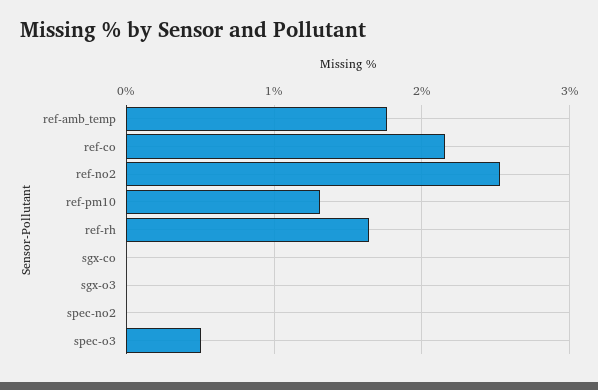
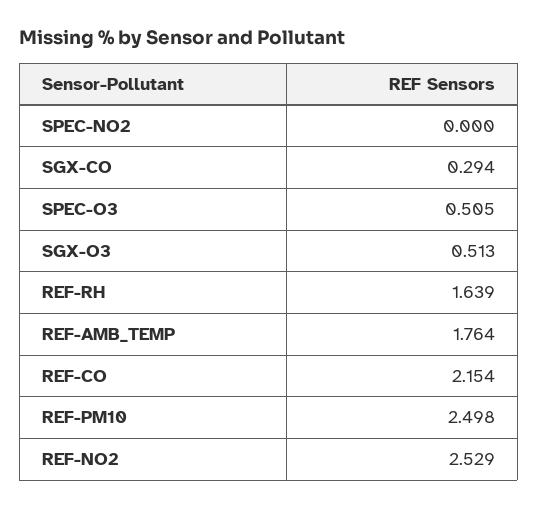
  {
    "ref-amb_temp": 1.764,
    "ref-co": 2.154,
    "ref-no2": 2.529,
-   "ref-pm10": 1.3,
+   "ref-pm10": 2.498,
    "ref-rh": 1.639,
-   "sgx-co": 0,
+   "sgx-co": 0.294,
-   "sgx-o3": 0,
+   "sgx-o3": 0.513,
    "spec-no2": 0,
    "spec-o3": 0.505
  }

